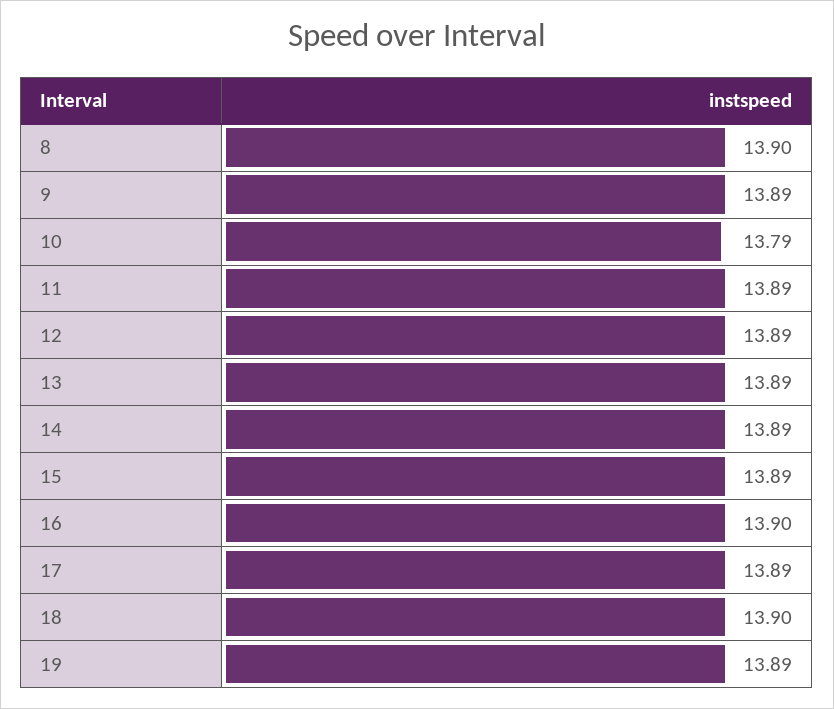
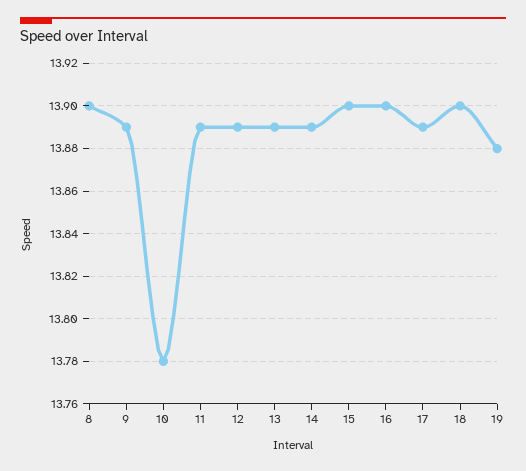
  {
    "8": 13.9,
    "9": 13.89,
-   "10": 13.79,
+   "10": 13.78,
    "11": 13.89,
    "12": 13.89,
    "13": 13.89,
    "14": 13.89,
-   "15": 13.89,
+   "15": 13.9,
    "16": 13.9,
    "17": 13.89,
    "18": 13.9,
-   "19": 13.89
+   "19": 13.88
  }

